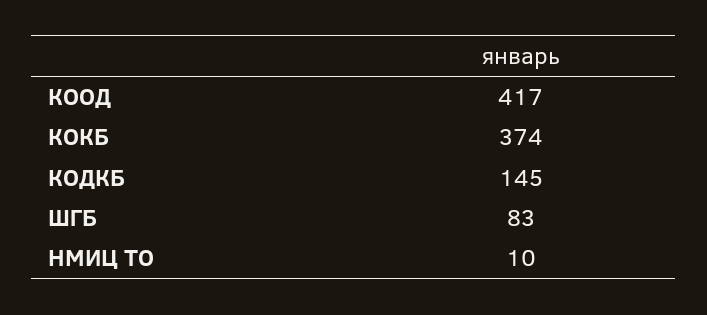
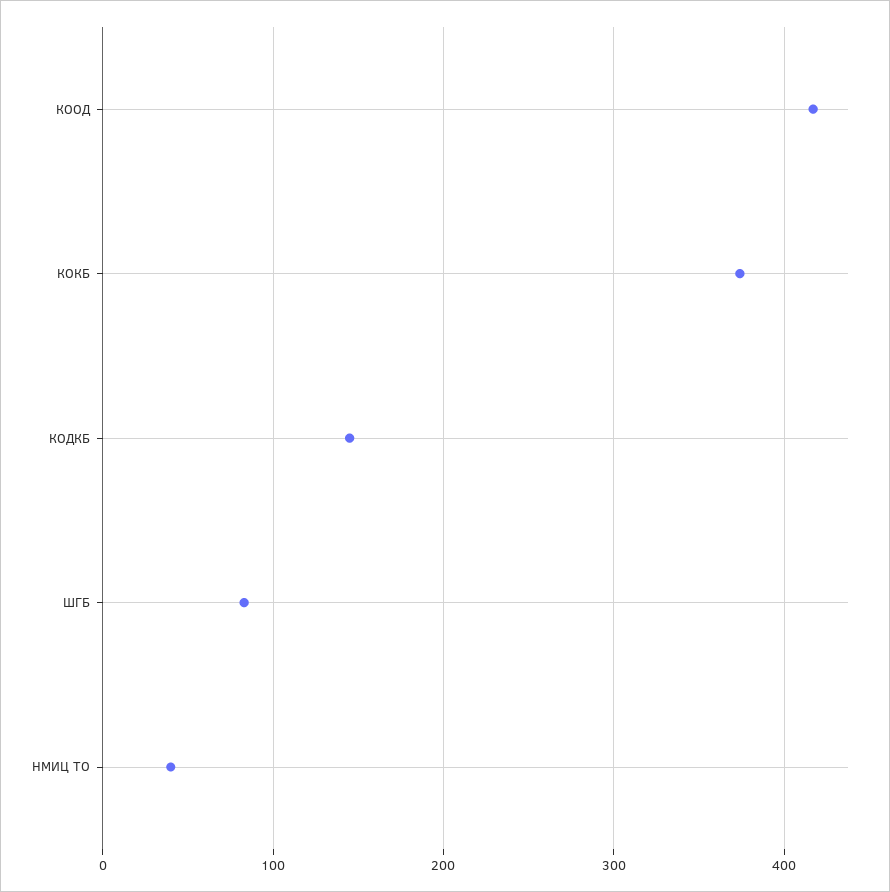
  {
    "КООД": 417,
    "КОКБ": 374,
    "КОДКБ": 145,
    "ШГБ": 83,
-   "НМИЦ ТО": 10
+   "НМИЦ ТО": 40
  }

